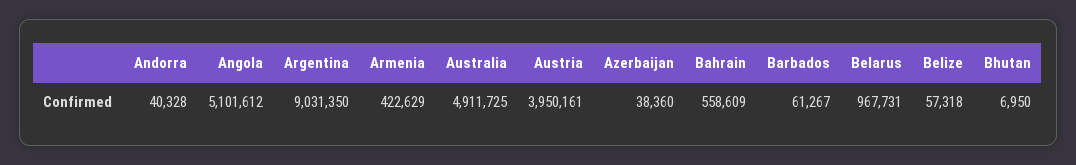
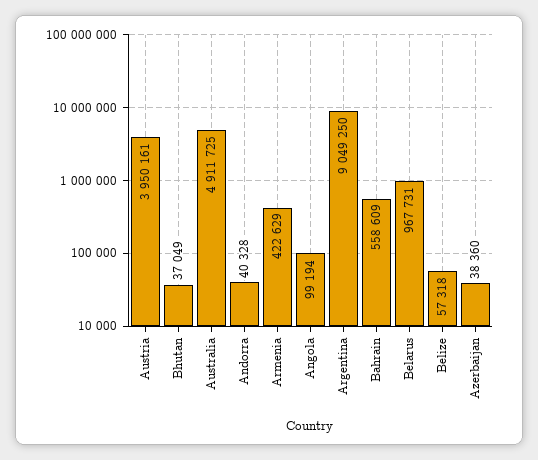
  {
    "Andorra": 40328,
-   "Angola": 5101612,
+   "Angola": 99194,
-   "Argentina": 9031350,
+   "Argentina": 9049250,
    "Armenia": 422629,
    "Australia": 4911725,
    "Austria": 3950161,
    "Azerbaijan": 38360,
    "Bahrain": 558609,
-   "Barbados": 61267,
    "Belarus": 967731,
    "Belize": 57318,
-   "Bhutan": 6950
+   "Bhutan": 37049
  }

